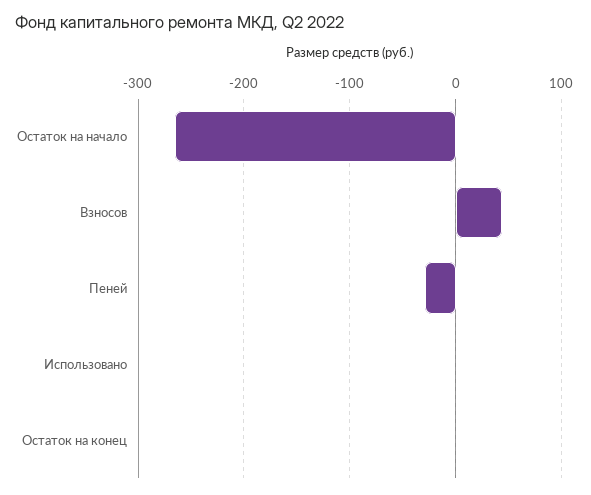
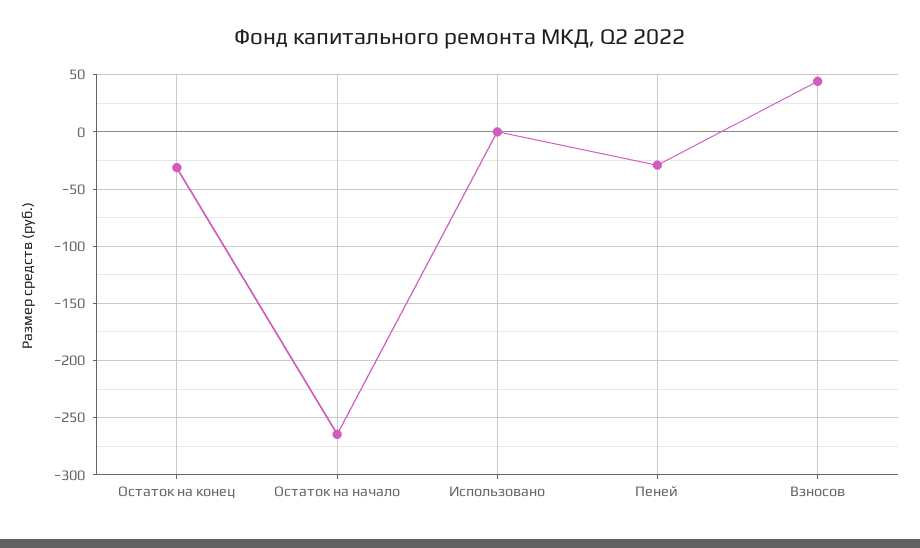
  {
    "Остаток на начало": -260,
    "Взносов": 40,
    "Пеней": -30,
    "Использовано": 0,
-   "Остаток на конец": 0
+   "Остаток на конец": -30
  }

